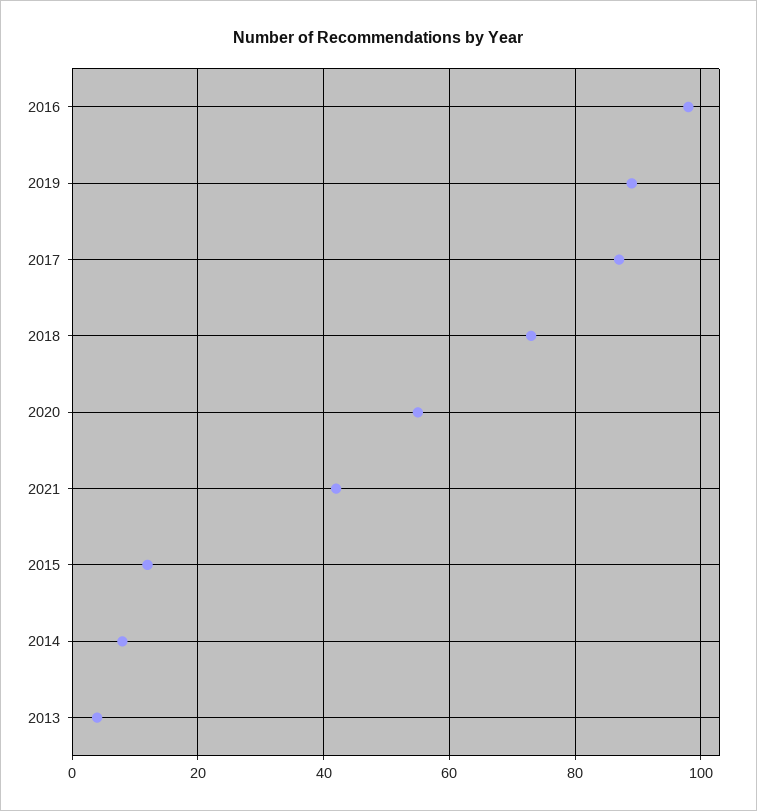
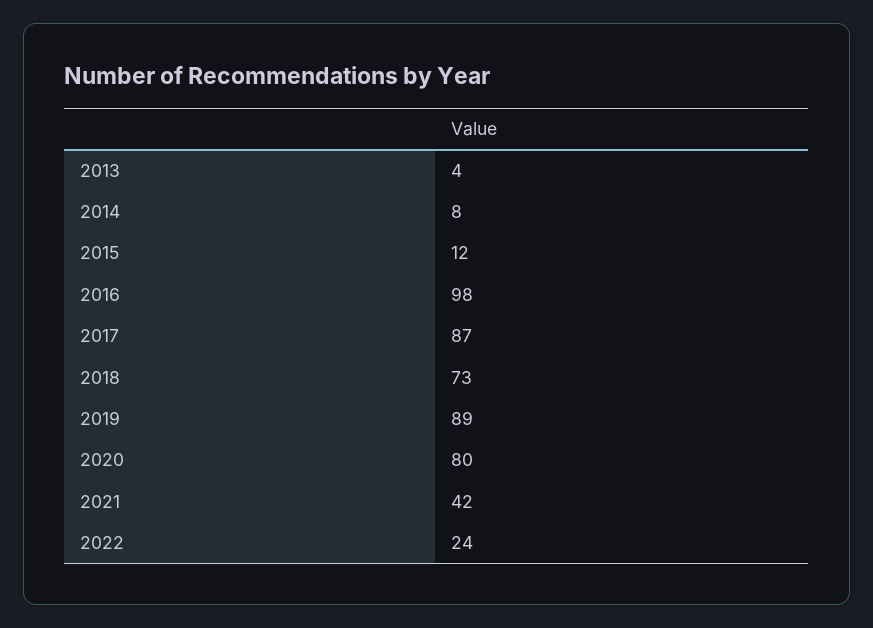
  {
    "2016": 98,
    "2019": 89,
    "2017": 87,
    "2018": 73,
-   "2020": 55,
+   "2020": 80,
    "2021": 42,
    "2015": 12,
    "2014": 8,
-   "2013": 4
+   "2013": 4,
+   "2022": 24
  }

